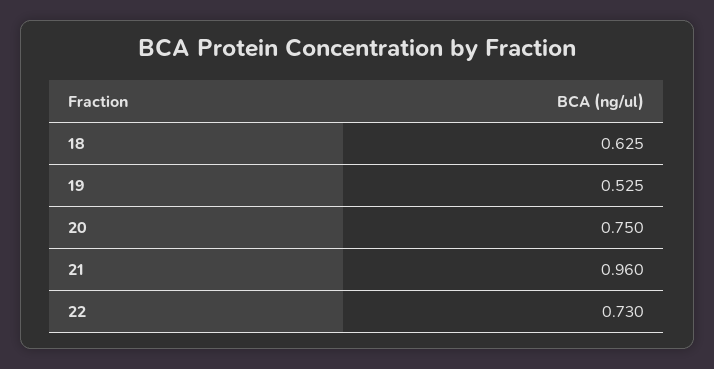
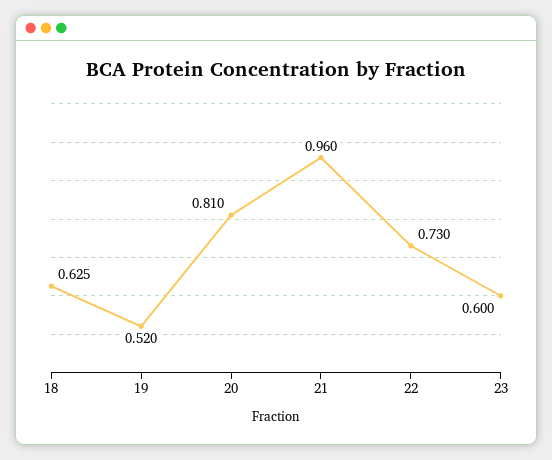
  {
    "18": 0.625,
-   "19": 0.525,
+   "19": 0.52,
-   "20": 0.75,
+   "20": 0.81,
    "21": 0.96,
-   "22": 0.73
+   "22": 0.73,
+   "23": 0.6
  }

